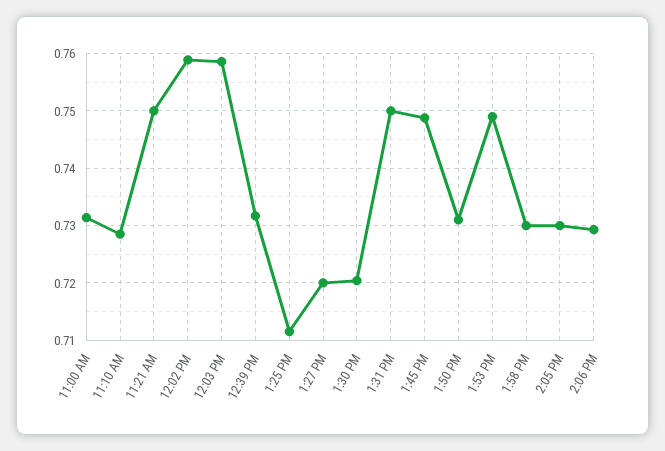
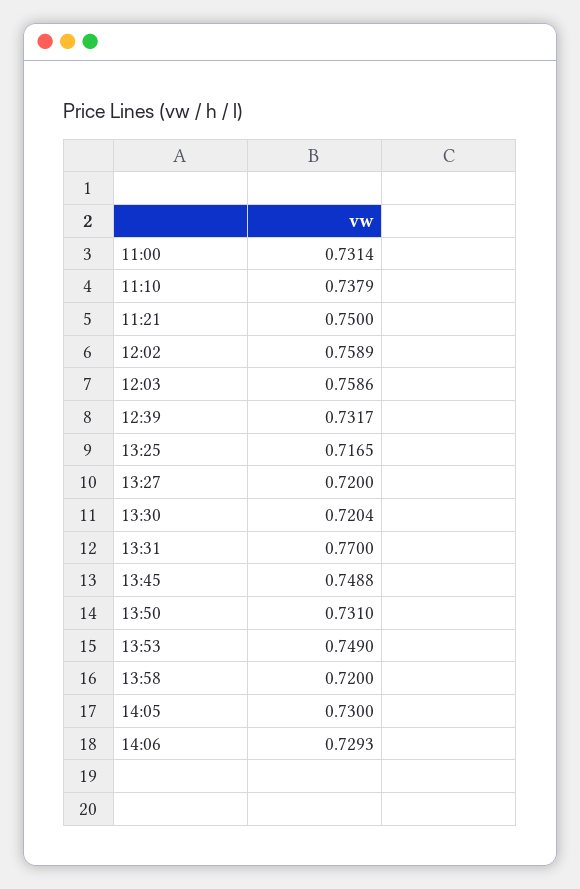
  {
    "11:00 AM": 0.7314,
-   "11:10 AM": 0.728,
+   "11:10 AM": 0.7379,
    "11:21 AM": 0.75,
    "12:02 PM": 0.7589,
    "12:03 PM": 0.7586,
    "12:39 PM": 0.7317,
-   "1:25 PM": 0.712,
+   "1:25 PM": 0.7165,
    "1:27 PM": 0.72,
    "1:30 PM": 0.7204,
-   "1:31 PM": 0.75,
+   "1:31 PM": 0.77,
    "1:45 PM": 0.7488,
    "1:50 PM": 0.731,
    "1:53 PM": 0.749,
-   "1:58 PM": 0.73,
+   "1:58 PM": 0.72,
    "2:05 PM": 0.73,
    "2:06 PM": 0.7293
  }

